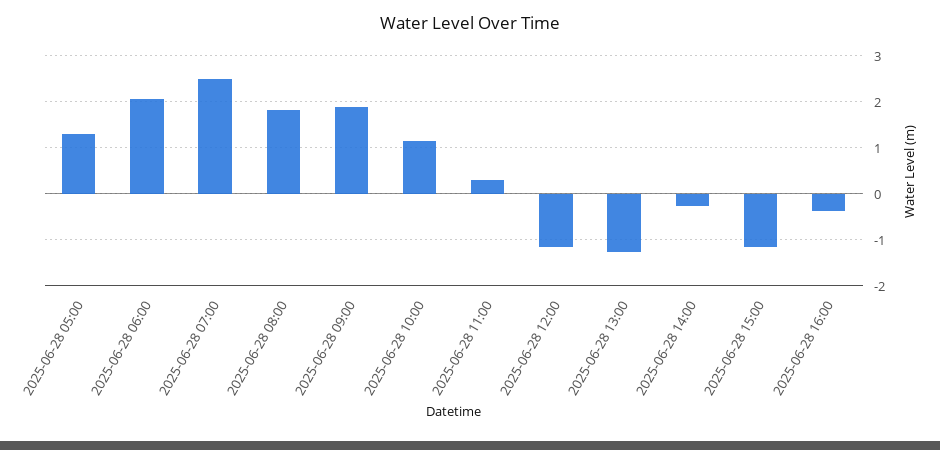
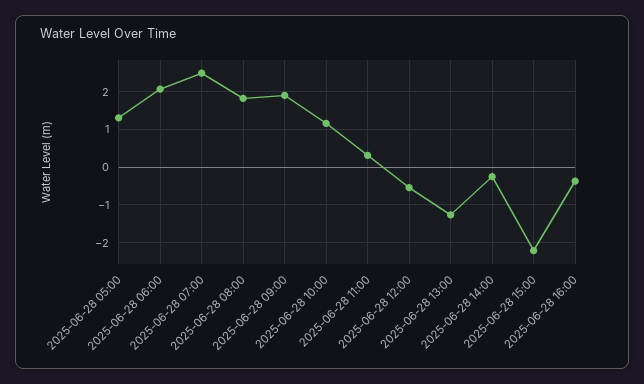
  {
    "2025-06-28 05:00": 1.4,
    "2025-06-28 06:00": 2,
    "2025-06-28 07:00": 2.4,
    "2025-06-28 08:00": 1.8,
    "2025-06-28 09:00": 1.8,
    "2025-06-28 10:00": 1.2,
    "2025-06-28 11:00": 0.4,
-   "2025-06-28 12:00": -1.2,
+   "2025-06-28 12:00": -0.6,
    "2025-06-28 13:00": -1.2,
    "2025-06-28 14:00": -0.2,
-   "2025-06-28 15:00": -1.2,
+   "2025-06-28 15:00": -2.2,
    "2025-06-28 16:00": -0.4
  }

